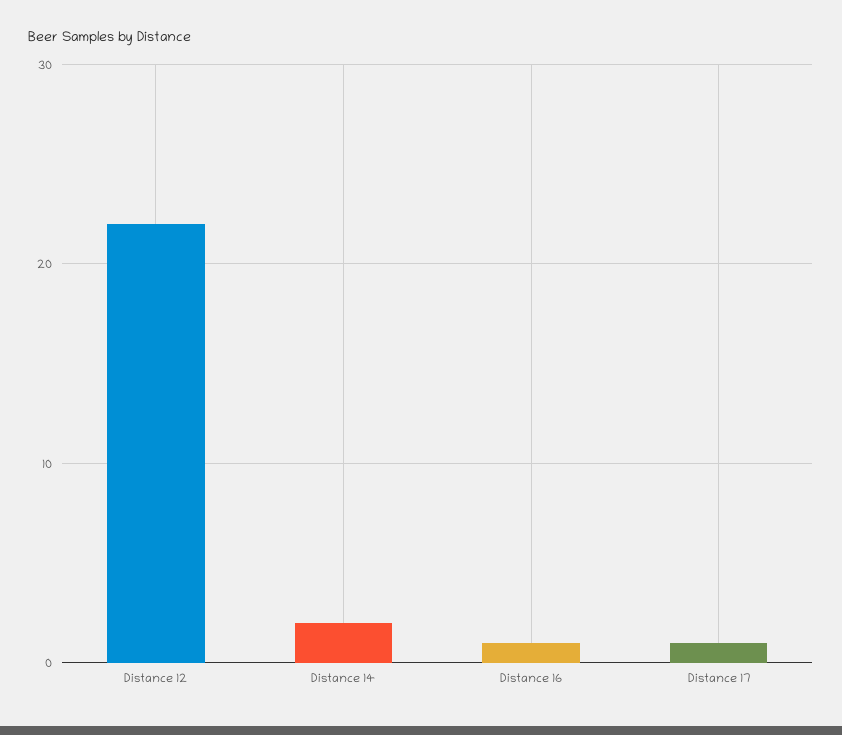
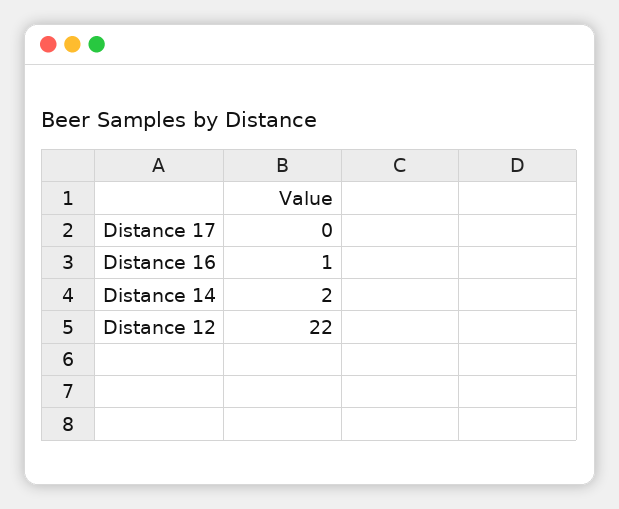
  {
    "Distance 12": 22,
    "Distance 14": 2,
    "Distance 16": 1,
-   "Distance 17": 1
+   "Distance 17": 0
  }

